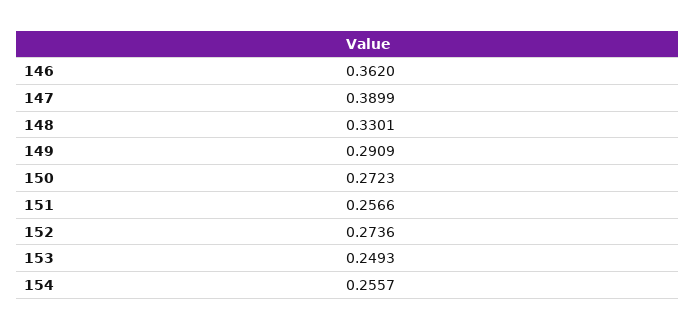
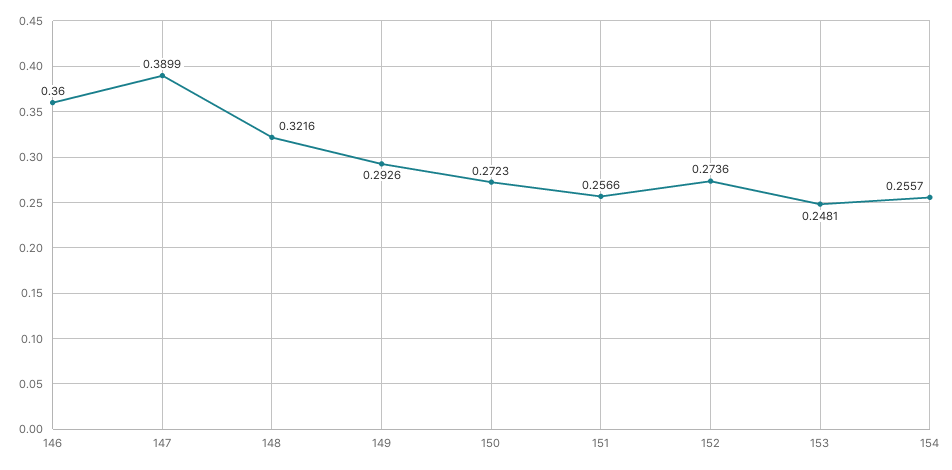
  {
-   "146": 0.362,
+   "146": 0.36,
    "147": 0.3899,
-   "148": 0.3301,
+   "148": 0.3216,
-   "149": 0.2909,
+   "149": 0.2926,
    "150": 0.2723,
    "151": 0.2566,
    "152": 0.2736,
-   "153": 0.2493,
+   "153": 0.2481,
    "154": 0.2557
  }

